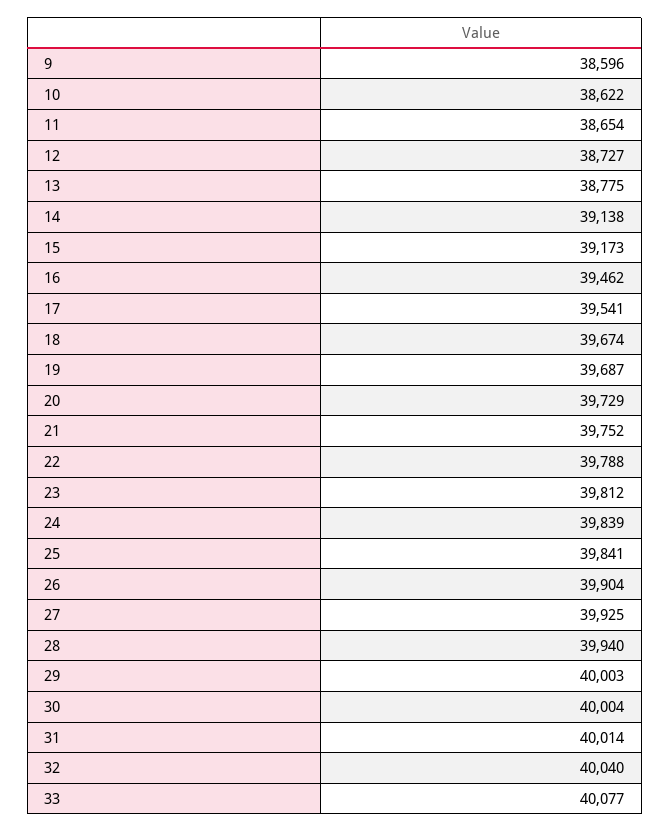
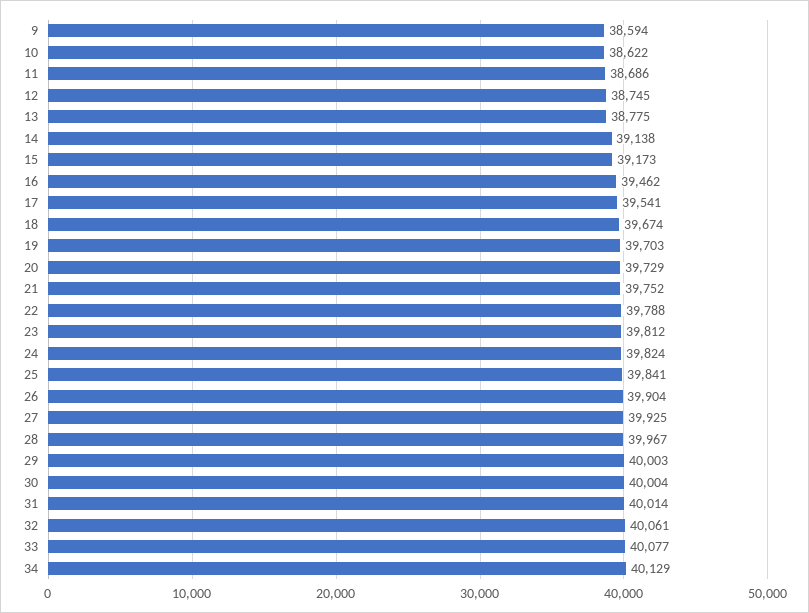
  {
-   "9": 38596,
+   "9": 38594,
    "10": 38622,
-   "11": 38654,
+   "11": 38686,
-   "12": 38727,
+   "12": 38745,
    "13": 38775,
    "14": 39138,
    "15": 39173,
    "16": 39462,
    "17": 39541,
    "18": 39674,
-   "19": 39687,
+   "19": 39703,
    "20": 39729,
    "21": 39752,
    "22": 39788,
    "23": 39812,
-   "24": 39839,
+   "24": 39824,
    "25": 39841,
    "26": 39904,
    "27": 39925,
-   "28": 39940,
+   "28": 39967,
    "29": 40003,
    "30": 40004,
    "31": 40014,
-   "32": 40040,
+   "32": 40061,
-   "33": 40077
+   "33": 40077,
+   "34": 40129
  }

